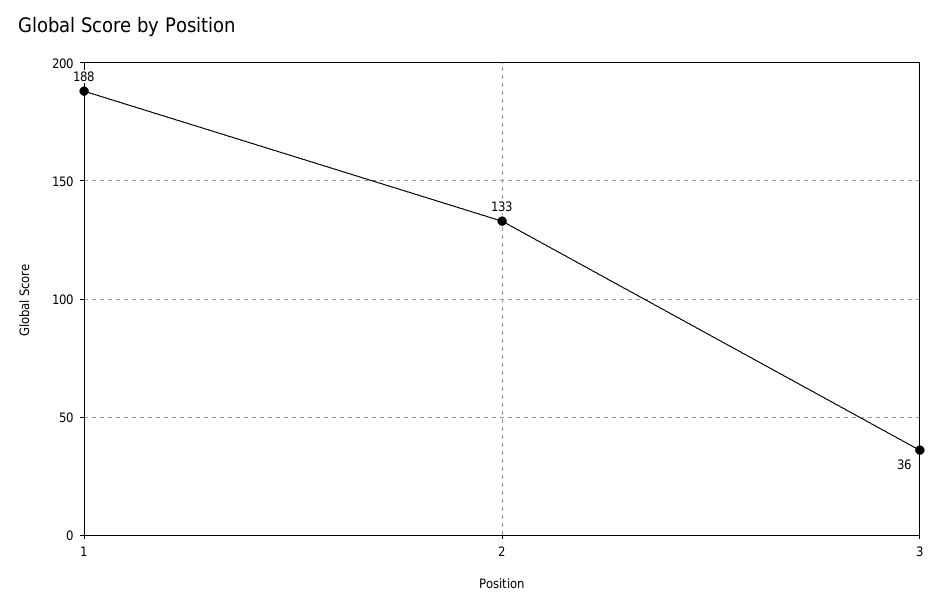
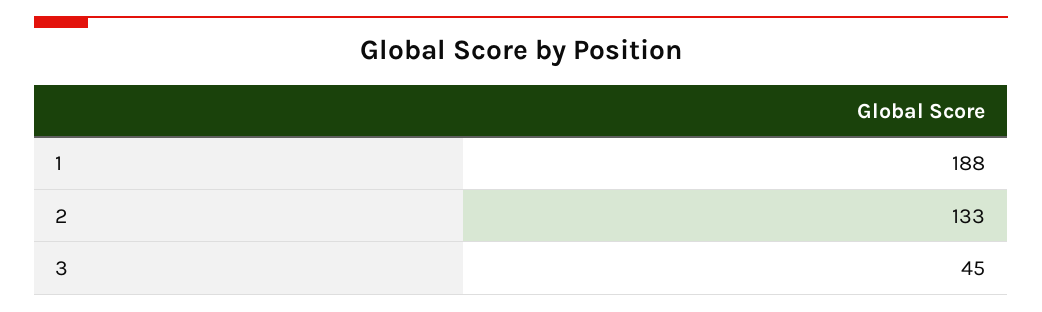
  {
    "1": 188,
    "2": 133,
-   "3": 36
+   "3": 45
  }

